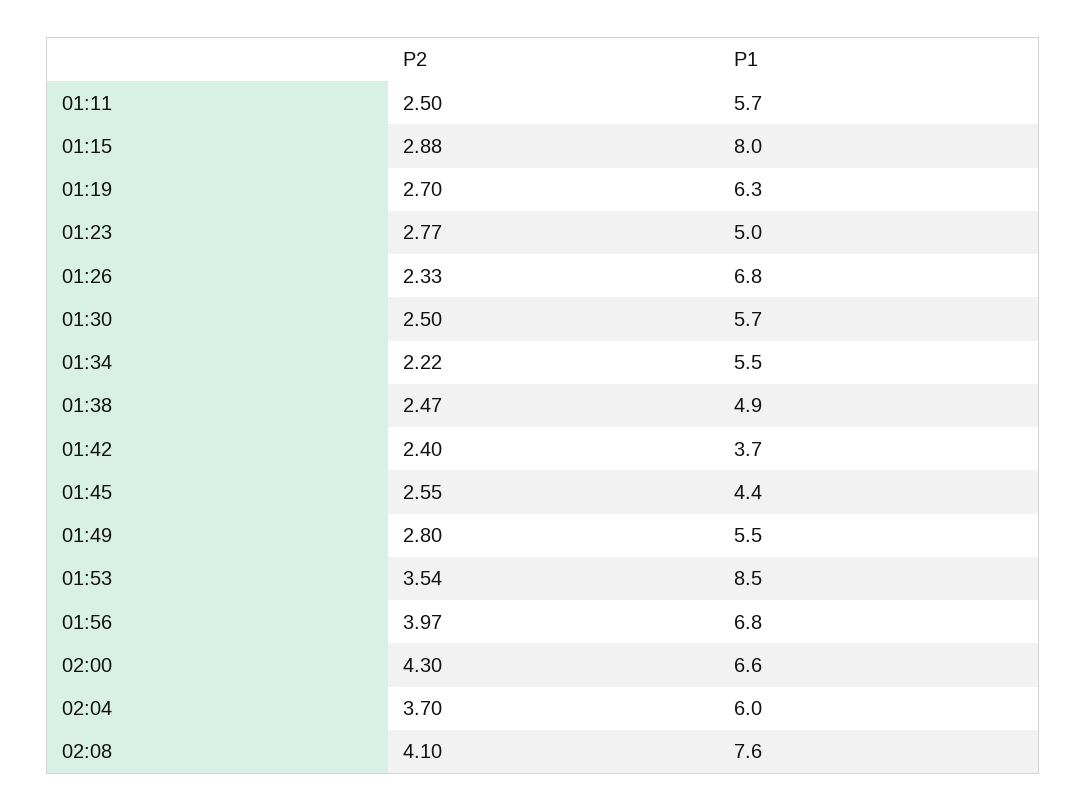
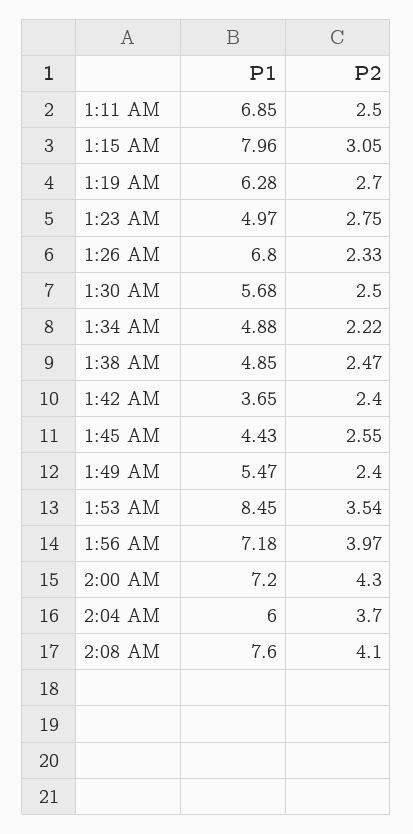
  {
    "P2": {
      "01:11": 2.5,
-     "01:15": 2.88,
+     "01:15": 3.05,
      "01:19": 2.7,
-     "01:23": 2.77,
+     "01:23": 2.75,
      "01:26": 2.33,
      "01:30": 2.5,
      "01:34": 2.22,
      "01:38": 2.47,
      "01:42": 2.4,
      "01:45": 2.55,
-     "01:49": 2.8,
+     "01:49": 2.4,
      "01:53": 3.54,
      "01:56": 3.97,
      "02:00": 4.3,
      "02:04": 3.7,
      "02:08": 4.1
    },
    "P1": {
-     "01:11": 5.7,
+     "01:11": 6.85,
      "01:15": 7.96,
      "01:19": 6.28,
      "01:23": 4.97,
      "01:26": 6.8,
      "01:30": 5.68,
-     "01:34": 5.5,
+     "01:34": 4.88,
      "01:38": 4.85,
      "01:42": 3.65,
      "01:45": 4.43,
      "01:49": 5.47,
      "01:53": 8.45,
-     "01:56": 6.8,
+     "01:56": 7.18,
-     "02:00": 6.6,
+     "02:00": 7.2,
      "02:04": 6,
      "02:08": 7.6
    }
  }

